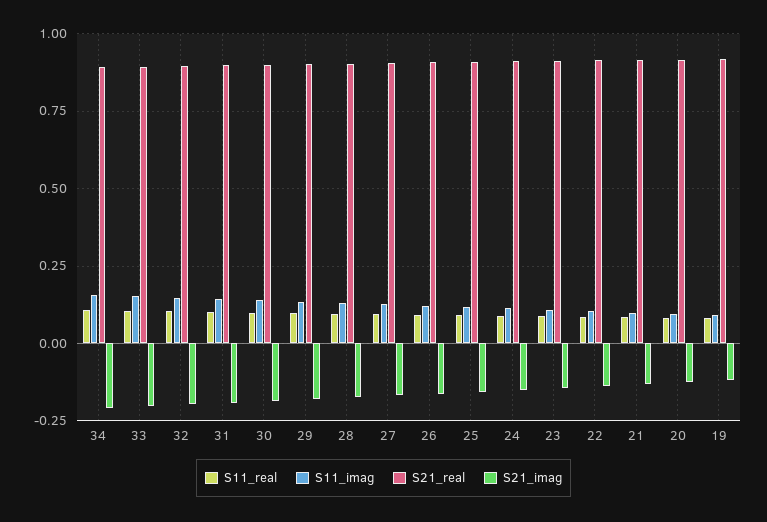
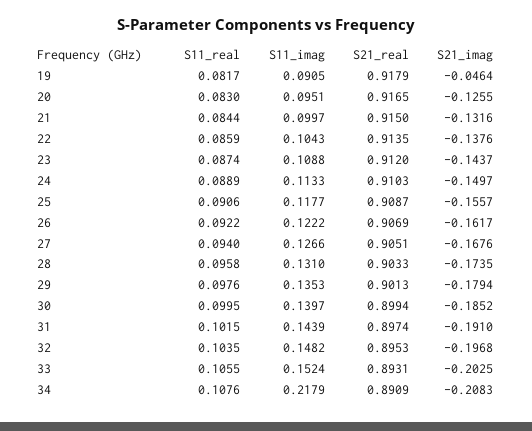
  {
    "S11_real": {
      "34": 0.1076,
      "33": 0.1055,
      "32": 0.1035,
      "31": 0.1015,
      "30": 0.0995,
      "29": 0.0976,
      "28": 0.0958,
      "27": 0.094,
      "26": 0.0922,
      "25": 0.0906,
      "24": 0.0889,
      "23": 0.0874,
      "22": 0.0859,
      "21": 0.0844,
      "20": 0.083,
      "19": 0.0817
    },
    "S11_imag": {
-     "34": 0.15,
+     "34": 0.2179,
      "33": 0.1524,
      "32": 0.1482,
      "31": 0.1439,
      "30": 0.1397,
      "29": 0.1353,
      "28": 0.131,
      "27": 0.1266,
      "26": 0.1222,
      "25": 0.1177,
      "24": 0.1133,
      "23": 0.1088,
      "22": 0.1043,
      "21": 0.0997,
      "20": 0.0951,
      "19": 0.0905
    },
    "S21_real": {
      "34": 0.8909,
      "33": 0.8931,
      "32": 0.8953,
      "31": 0.8974,
      "30": 0.8994,
      "29": 0.9013,
      "28": 0.9033,
      "27": 0.9051,
      "26": 0.9069,
      "25": 0.9087,
      "24": 0.9103,
      "23": 0.912,
      "22": 0.9135,
      "21": 0.915,
      "20": 0.9165,
      "19": 0.9179
    },
    "S21_imag": {
      "34": -0.2083,
      "33": -0.2025,
      "32": -0.1968,
      "31": -0.191,
      "30": -0.1852,
      "29": -0.1794,
      "28": -0.1735,
      "27": -0.1676,
      "26": -0.1617,
      "25": -0.1557,
      "24": -0.1497,
      "23": -0.1437,
      "22": -0.1376,
      "21": -0.1316,
      "20": -0.1255,
-     "19": -0.125
+     "19": -0.0464
    }
  }

